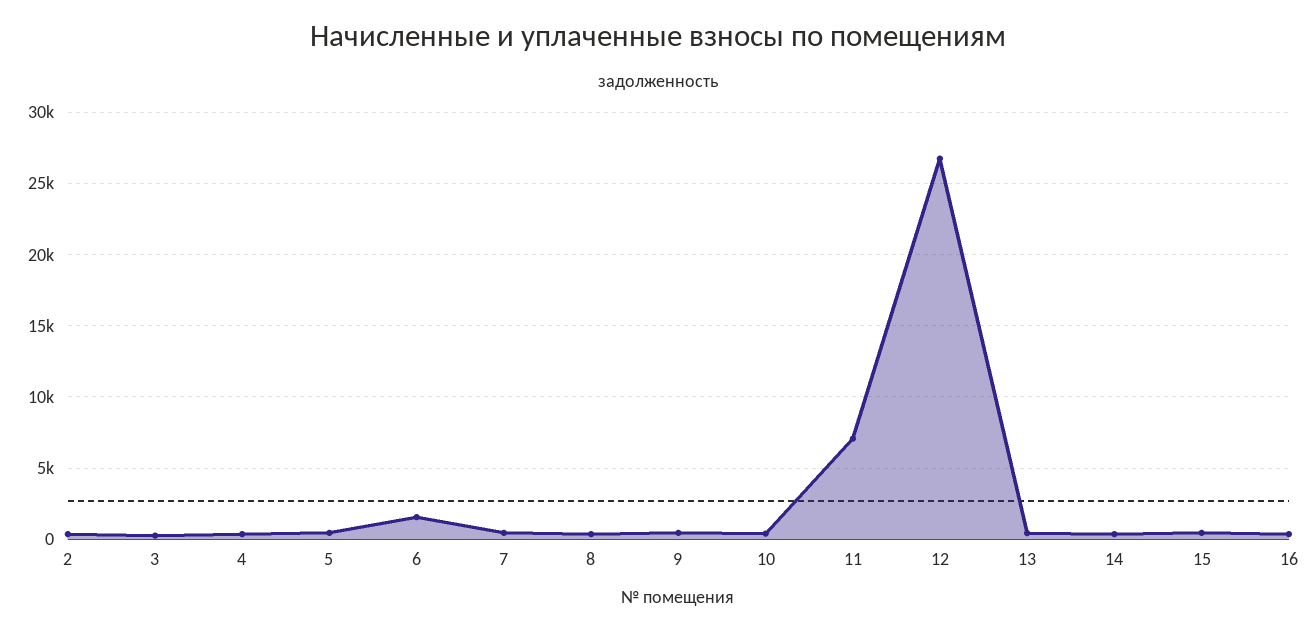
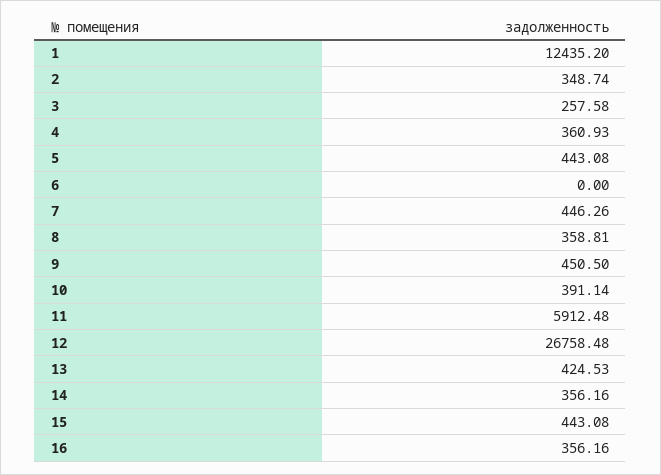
  {
    "2": 348.74,
    "3": 257.58,
    "4": 360.93,
    "5": 443.08,
-   "6": 1500,
+   "6": 0,
    "7": 446.26,
    "8": 358.81,
    "9": 450.5,
    "10": 391.14,
-   "11": 7000,
+   "11": 5912.48,
    "12": 26758.48,
    "13": 424.53,
    "14": 356.16,
    "15": 443.08,
-   "16": 356.16
+   "16": 356.16,
+   "1": 12435.2
  }

